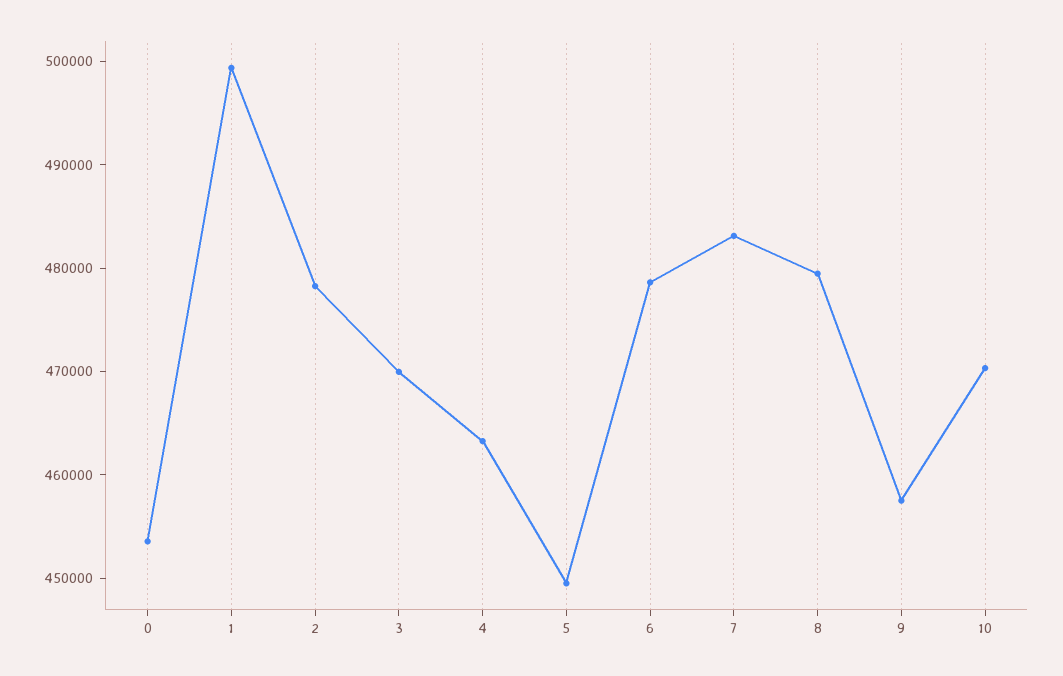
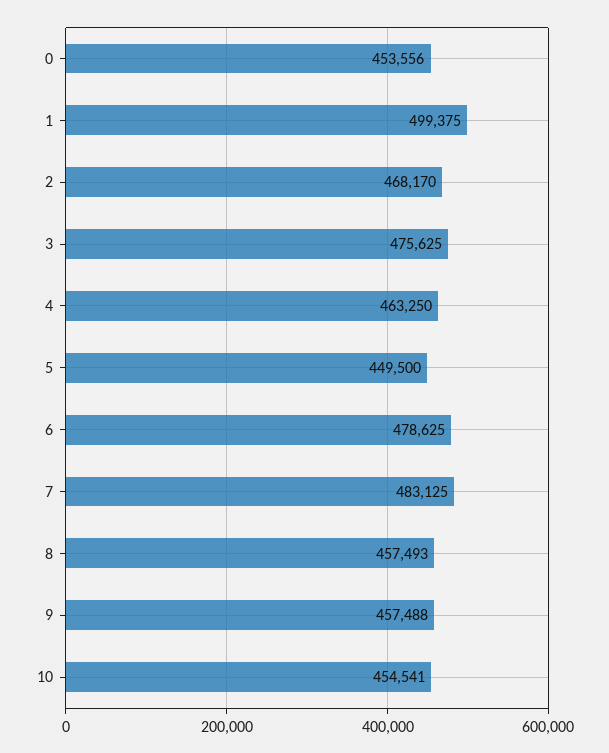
  {
    "0": 453556,
    "1": 499375,
-   "2": 478000,
+   "2": 468170,
-   "3": 470000,
+   "3": 475625,
    "4": 463250,
    "5": 449500,
    "6": 478625,
    "7": 483125,
-   "8": 480000,
+   "8": 457493,
    "9": 457488,
-   "10": 470000
+   "10": 454541
  }

